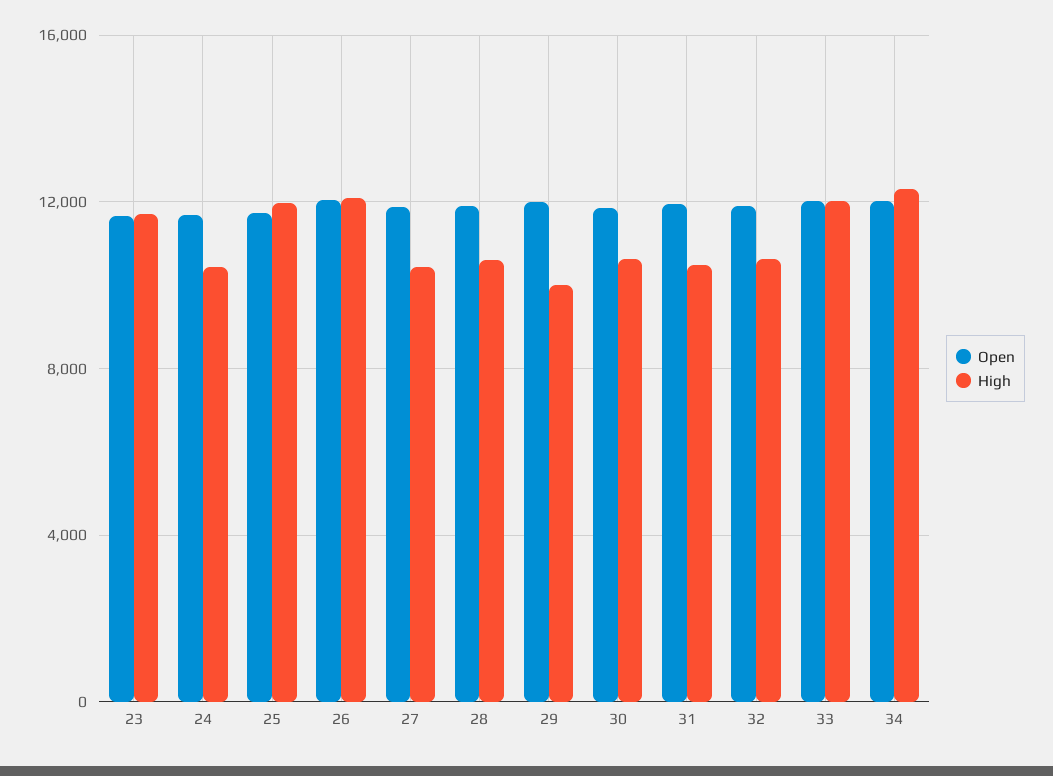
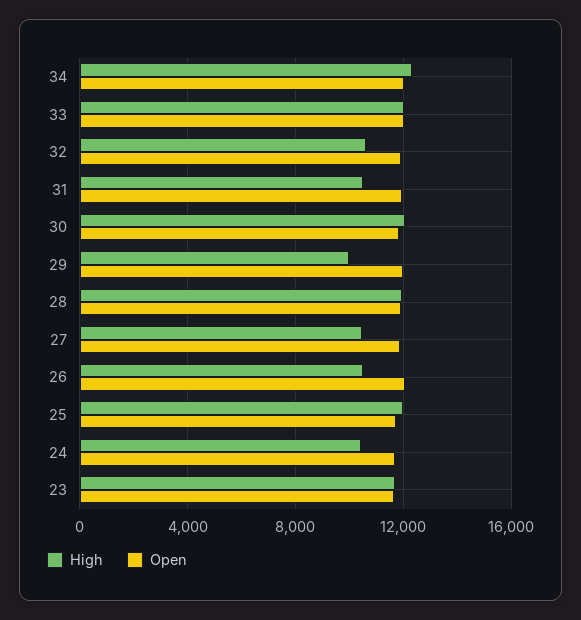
  {
    "Open": {
      "23": 11500,
      "24": 11500,
      "25": 11500,
      "26": 12000,
      "27": 12000,
      "28": 12000,
      "29": 12000,
      "30": 12000,
      "31": 12000,
      "32": 12000,
      "33": 12000,
      "34": 12000
    },
    "High": {
      "23": 11500,
      "24": 10500,
      "25": 12000,
-     "26": 12000,
+     "26": 10500,
      "27": 10500,
-     "28": 10500,
+     "28": 12000,
      "29": 10000,
-     "30": 10500,
+     "30": 12000,
      "31": 10500,
      "32": 10500,
      "33": 12000,
      "34": 12500
    }
  }

